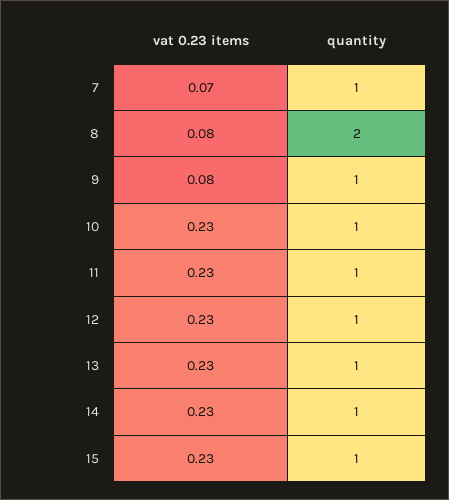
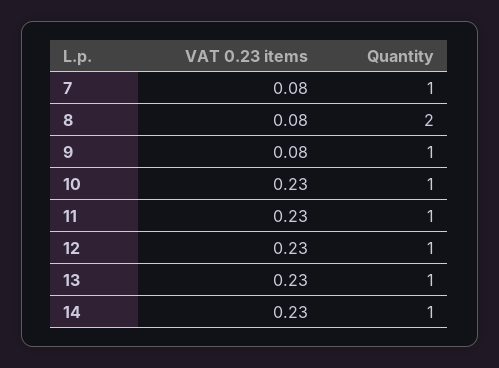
  {
    "vat 0.23 items": {
-     "7": 0.07,
+     "7": 0.08,
      "8": 0.08,
      "9": 0.08,
      "10": 0.23,
      "11": 0.23,
      "12": 0.23,
      "13": 0.23,
-     "14": 0.23,
+     "14": 0.23
-     "15": 0.23
    },
    "quantity": {
      "7": 1,
      "8": 2,
      "9": 1,
      "10": 1,
      "11": 1,
      "12": 1,
      "13": 1,
-     "14": 1,
+     "14": 1
-     "15": 1
    }
  }

